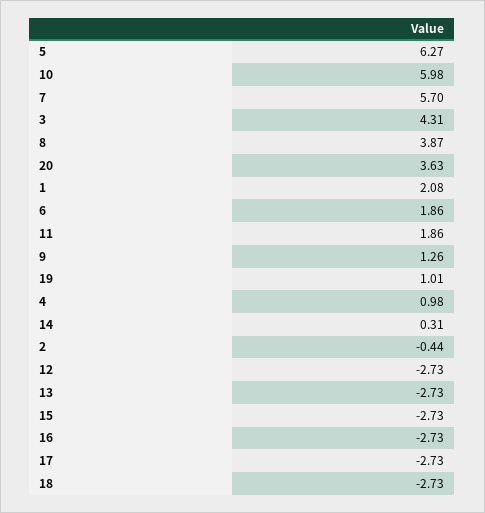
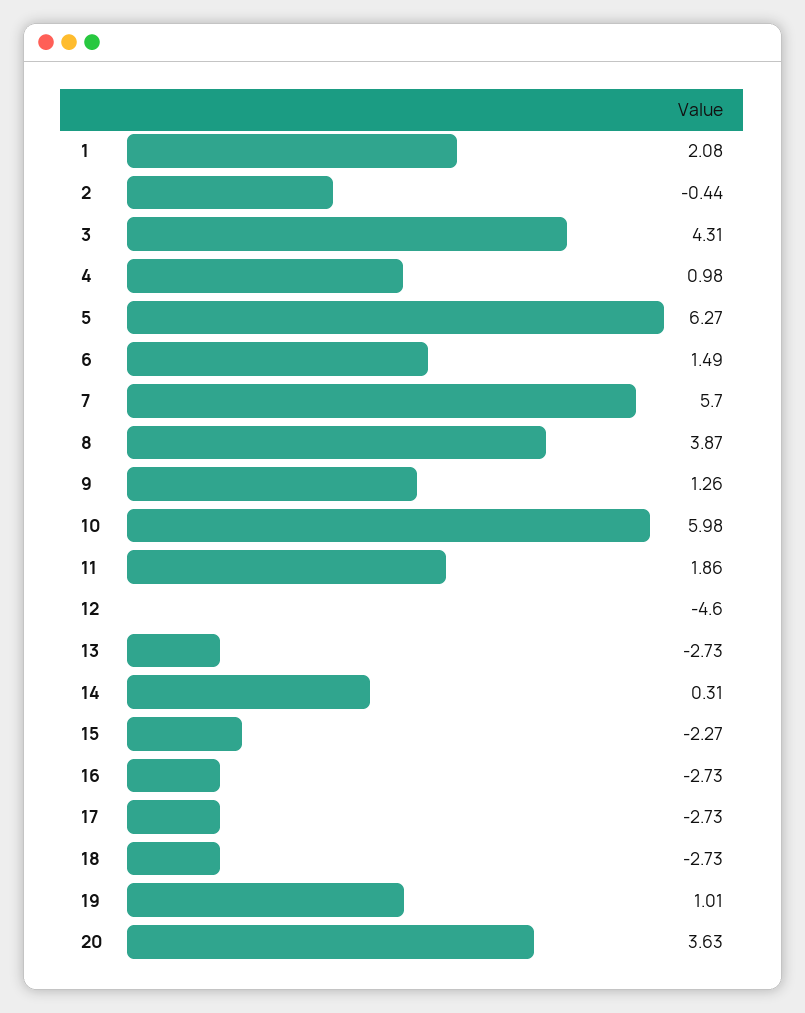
  {
    "5": 6.27,
    "10": 5.98,
    "7": 5.7,
    "3": 4.31,
    "8": 3.87,
    "20": 3.63,
    "1": 2.08,
-   "6": 1.86,
+   "6": 1.49,
    "11": 1.86,
    "9": 1.26,
    "19": 1.01,
    "4": 0.98,
    "14": 0.31,
    "2": -0.44,
-   "12": -2.73,
+   "12": -4.6,
    "13": -2.73,
-   "15": -2.73,
+   "15": -2.27,
    "16": -2.73,
    "17": -2.73,
    "18": -2.73
  }

